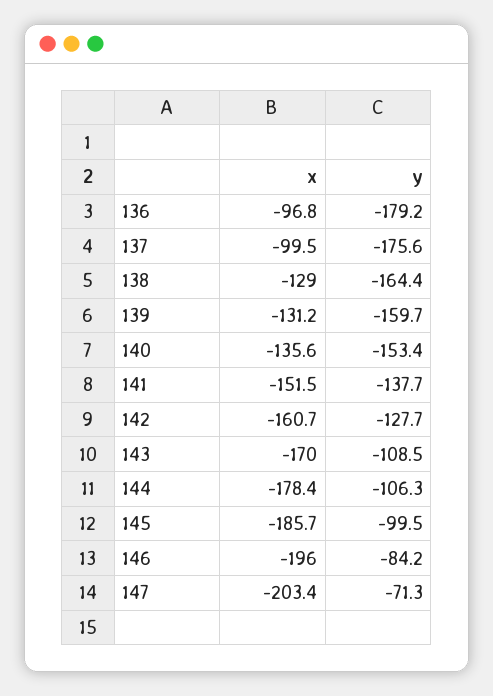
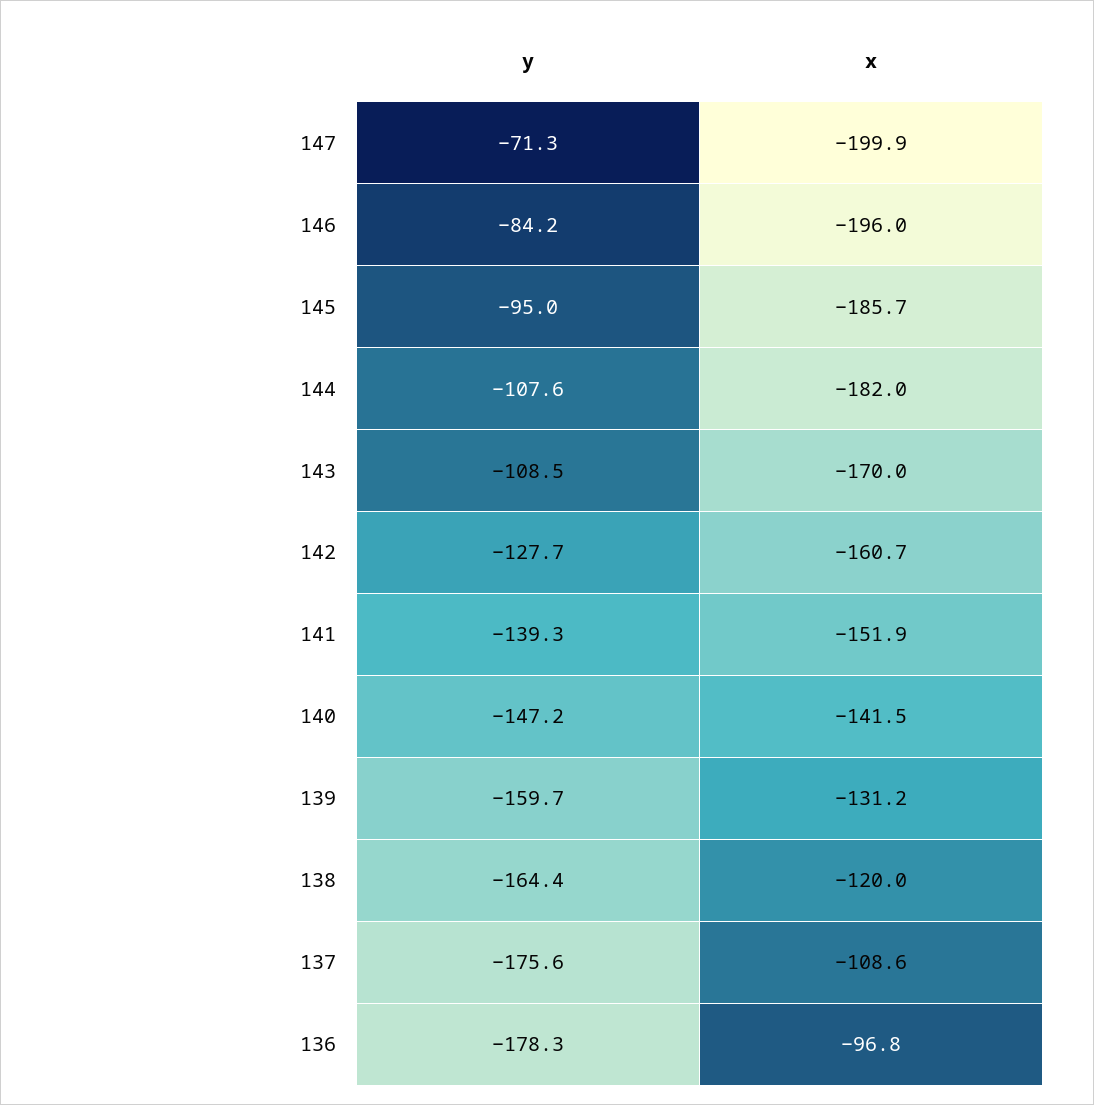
  {
    "x": {
      "136": -96.8,
-     "137": -99.5,
+     "137": -108.6,
-     "138": -129,
+     "138": -120,
      "139": -131.2,
-     "140": -135.6,
+     "140": -141.5,
-     "141": -151.5,
+     "141": -151.9,
      "142": -160.7,
      "143": -170,
-     "144": -178.4,
+     "144": -182,
      "145": -185.7,
      "146": -196,
-     "147": -203.4
+     "147": -199.9
    },
    "y": {
-     "136": -179.2,
+     "136": -178.3,
      "137": -175.6,
      "138": -164.4,
      "139": -159.7,
-     "140": -153.4,
+     "140": -147.2,
-     "141": -137.7,
+     "141": -139.3,
      "142": -127.7,
      "143": -108.5,
-     "144": -106.3,
+     "144": -107.6,
-     "145": -99.5,
+     "145": -95,
      "146": -84.2,
      "147": -71.3
    }
  }

